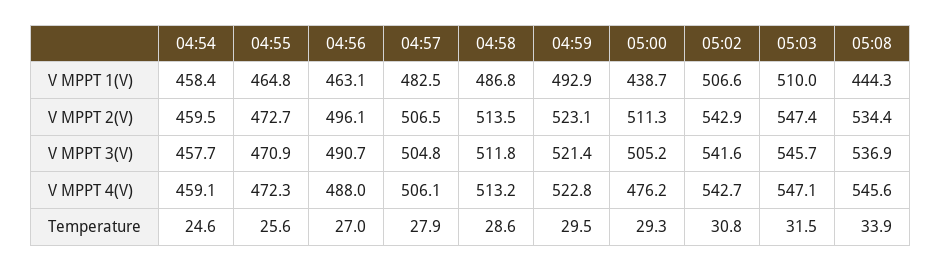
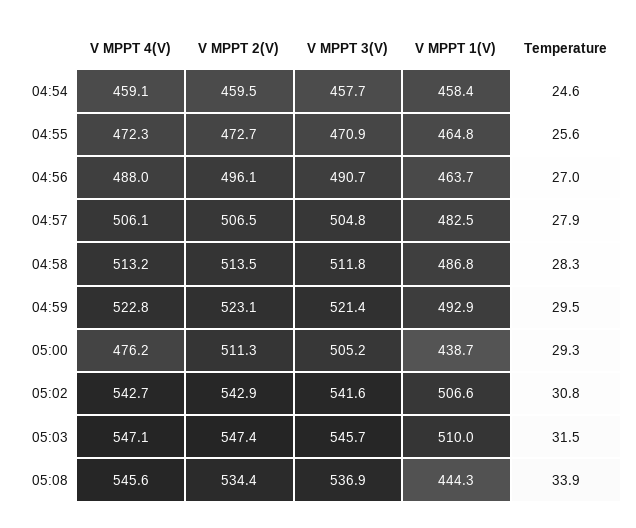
  {
    "04:54": {
      "V MPPT 1(V)": 458.4,
      "V MPPT 2(V)": 459.5,
      "V MPPT 3(V)": 457.7,
      "V MPPT 4(V)": 459.1,
      "Temperature": 24.6
    },
    "04:55": {
      "V MPPT 1(V)": 464.8,
      "V MPPT 2(V)": 472.7,
      "V MPPT 3(V)": 470.9,
      "V MPPT 4(V)": 472.3,
      "Temperature": 25.6
    },
    "04:56": {
-     "V MPPT 1(V)": 463.1,
+     "V MPPT 1(V)": 463.7,
      "V MPPT 2(V)": 496.1,
      "V MPPT 3(V)": 490.7,
      "V MPPT 4(V)": 488,
      "Temperature": 27
    },
    "04:57": {
      "V MPPT 1(V)": 482.5,
      "V MPPT 2(V)": 506.5,
      "V MPPT 3(V)": 504.8,
      "V MPPT 4(V)": 506.1,
      "Temperature": 27.9
    },
    "04:58": {
      "V MPPT 1(V)": 486.8,
      "V MPPT 2(V)": 513.5,
      "V MPPT 3(V)": 511.8,
      "V MPPT 4(V)": 513.2,
-     "Temperature": 28.6
+     "Temperature": 28.3
    },
    "04:59": {
      "V MPPT 1(V)": 492.9,
      "V MPPT 2(V)": 523.1,
      "V MPPT 3(V)": 521.4,
      "V MPPT 4(V)": 522.8,
      "Temperature": 29.5
    },
    "05:00": {
      "V MPPT 1(V)": 438.7,
      "V MPPT 2(V)": 511.3,
      "V MPPT 3(V)": 505.2,
      "V MPPT 4(V)": 476.2,
      "Temperature": 29.3
    },
    "05:02": {
      "V MPPT 1(V)": 506.6,
      "V MPPT 2(V)": 542.9,
      "V MPPT 3(V)": 541.6,
      "V MPPT 4(V)": 542.7,
      "Temperature": 30.8
    },
    "05:03": {
      "V MPPT 1(V)": 510,
      "V MPPT 2(V)": 547.4,
      "V MPPT 3(V)": 545.7,
      "V MPPT 4(V)": 547.1,
      "Temperature": 31.5
    },
    "05:08": {
      "V MPPT 1(V)": 444.3,
      "V MPPT 2(V)": 534.4,
      "V MPPT 3(V)": 536.9,
      "V MPPT 4(V)": 545.6,
      "Temperature": 33.9
    }
  }

